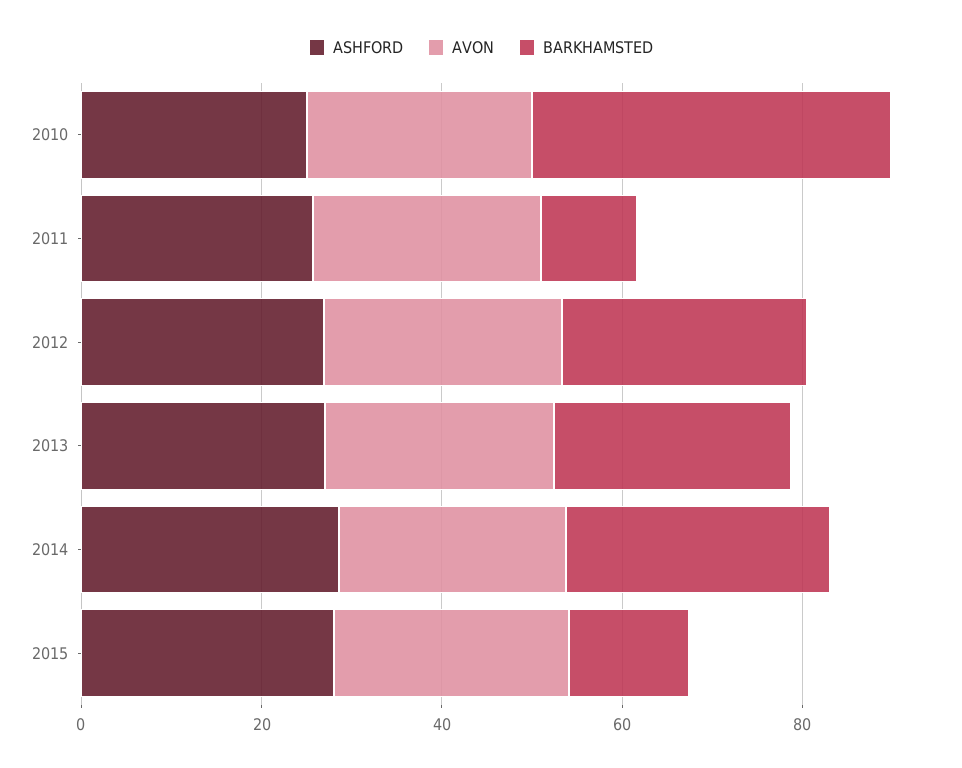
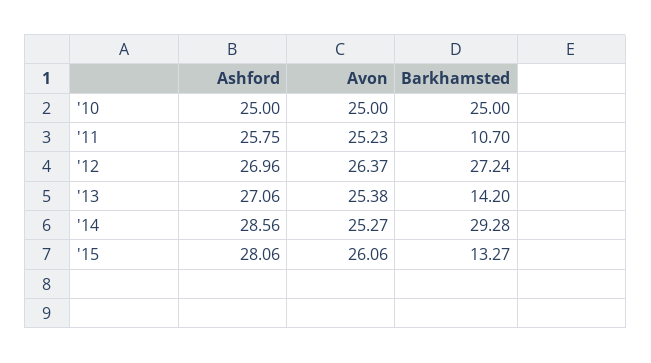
  {
    "ASHFORD": {
      "2010": 25,
      "2011": 25.75,
      "2012": 26.96,
      "2013": 27.06,
      "2014": 28.56,
      "2015": 28.06
    },
    "AVON": {
      "2010": 25,
      "2011": 25.23,
      "2012": 26.37,
      "2013": 25.38,
      "2014": 25.27,
      "2015": 26.06
    },
    "BARKHAMSTED": {
-     "2010": 40,
+     "2010": 25,
      "2011": 10.7,
      "2012": 27.24,
-     "2013": 25,
+     "2013": 14.2,
      "2014": 29.28,
      "2015": 13.27
    }
  }

